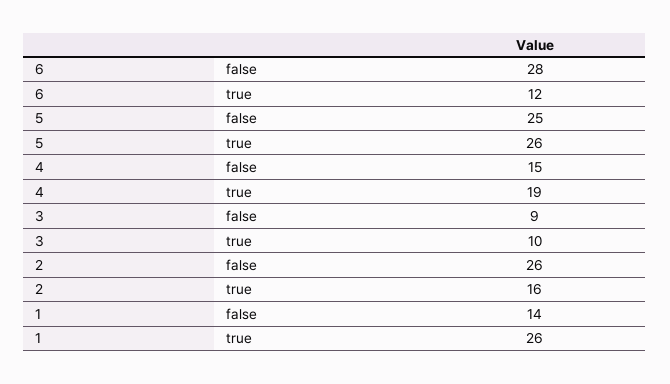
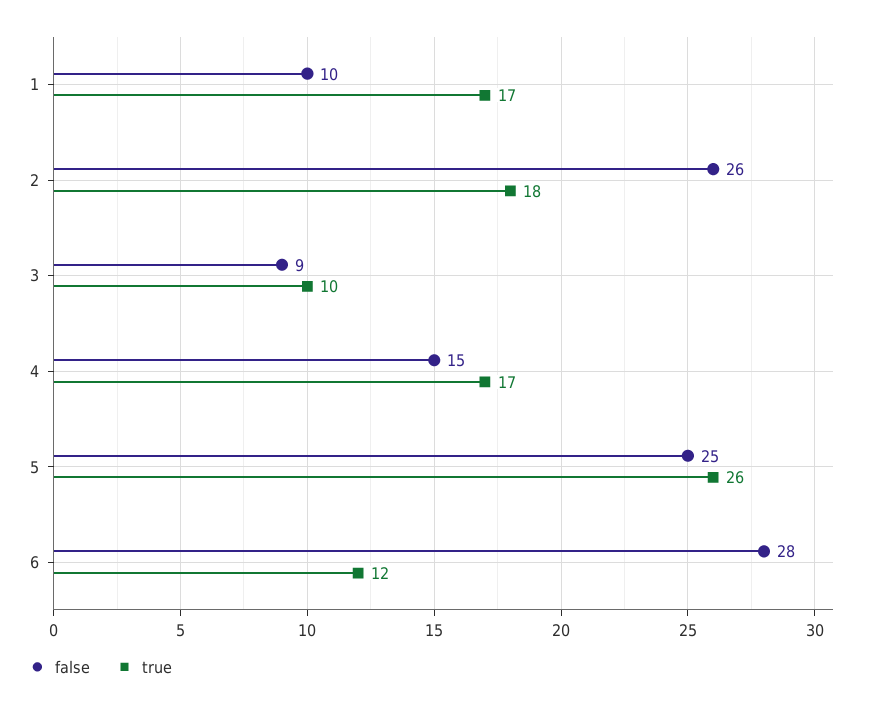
  {
    "false": {
      "6": 28,
      "5": 25,
      "4": 15,
      "3": 9,
      "2": 26,
-     "1": 14
+     "1": 10
    },
    "true": {
      "6": 12,
      "5": 26,
-     "4": 19,
+     "4": 17,
      "3": 10,
-     "2": 16,
+     "2": 18,
-     "1": 26
+     "1": 17
    }
  }

